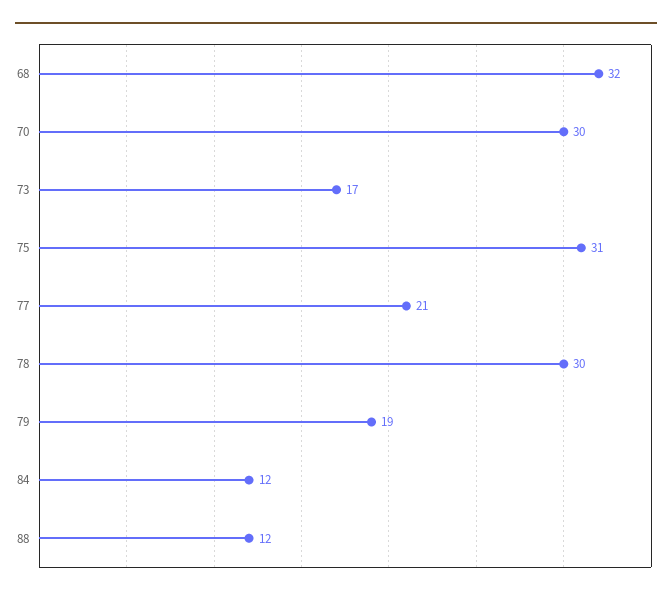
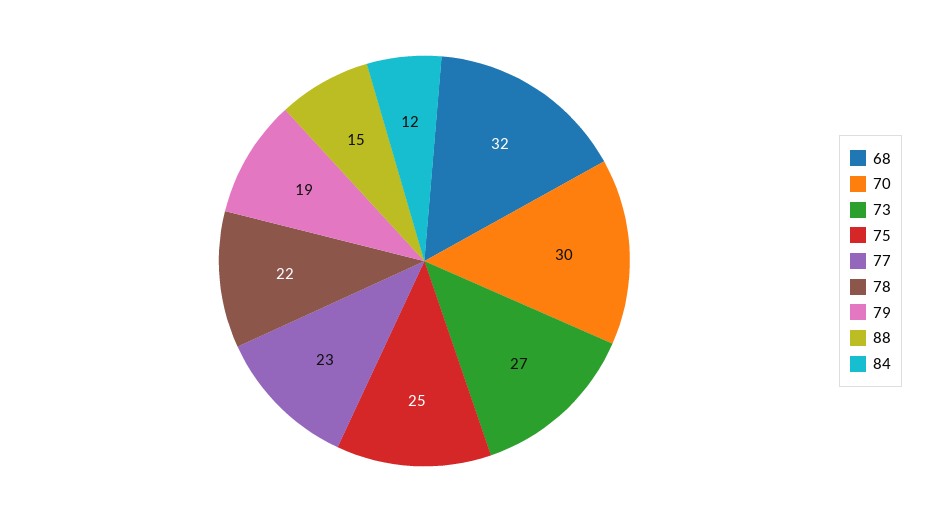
  {
    "68": 32,
    "70": 30,
-   "73": 17,
+   "73": 27,
-   "75": 31,
+   "75": 25,
-   "77": 21,
+   "77": 23,
-   "78": 30,
+   "78": 22,
    "79": 19,
    "84": 12,
-   "88": 12
+   "88": 15
  }

